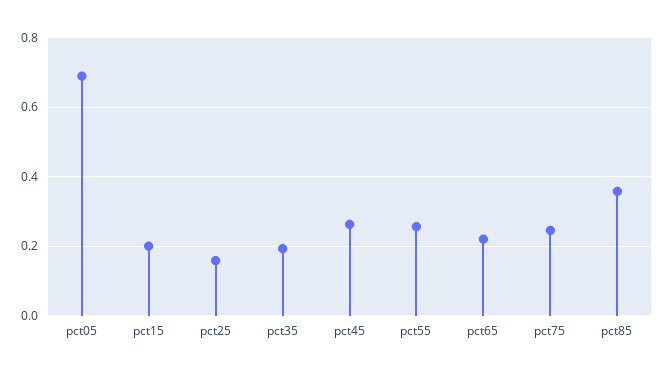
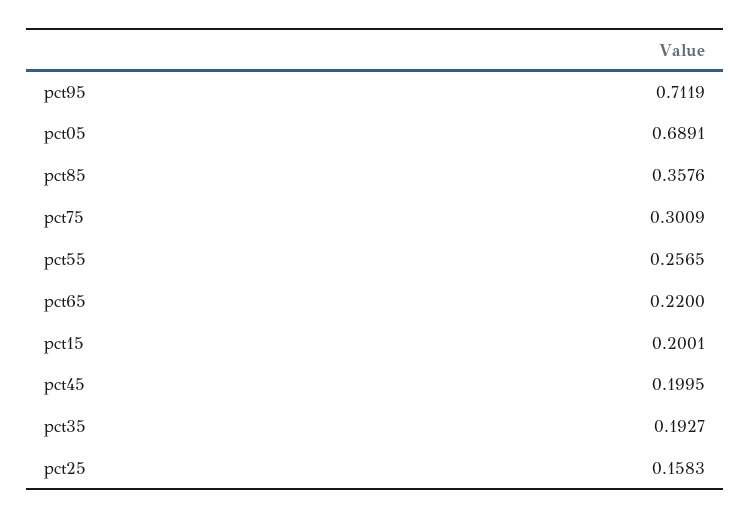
  {
    "pct05": 0.6891,
    "pct15": 0.2001,
    "pct25": 0.1583,
    "pct35": 0.1927,
-   "pct45": 0.26,
+   "pct45": 0.1995,
    "pct55": 0.2565,
    "pct65": 0.22,
-   "pct75": 0.24,
+   "pct75": 0.3009,
-   "pct85": 0.3576
+   "pct85": 0.3576,
+   "pct95": 0.7119
  }

